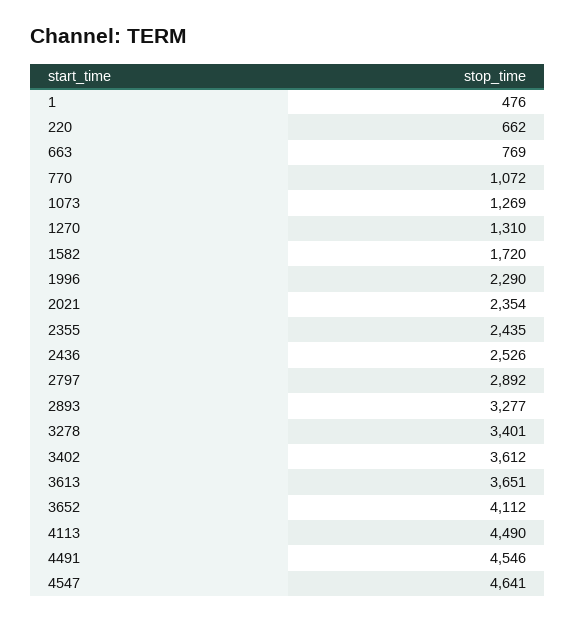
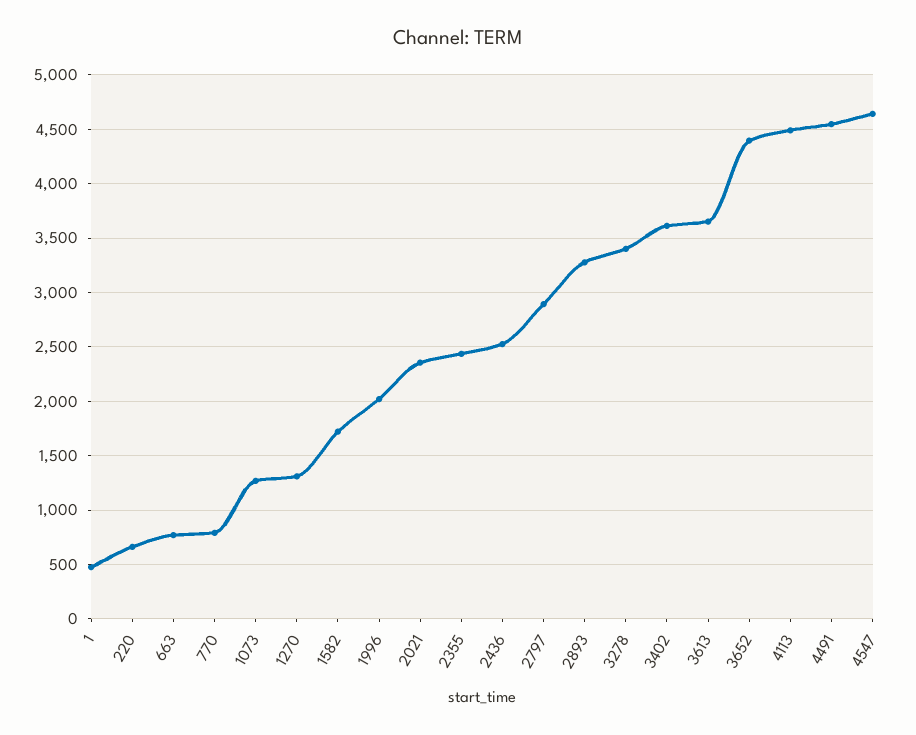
  {
    "1": 476,
    "220": 662,
    "663": 769,
-   "770": 1072,
+   "770": 800,
    "1073": 1269,
    "1270": 1310,
    "1582": 1720,
-   "1996": 2290,
+   "1996": 2000,
    "2021": 2354,
    "2355": 2435,
    "2436": 2526,
    "2797": 2892,
    "2893": 3277,
    "3278": 3401,
    "3402": 3612,
    "3613": 3651,
-   "3652": 4112,
+   "3652": 4400,
    "4113": 4490,
    "4491": 4546,
    "4547": 4641
  }

